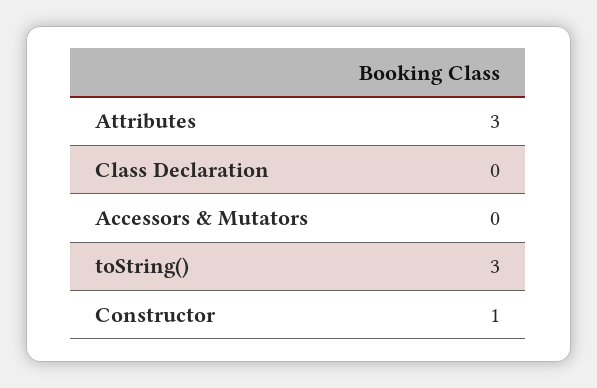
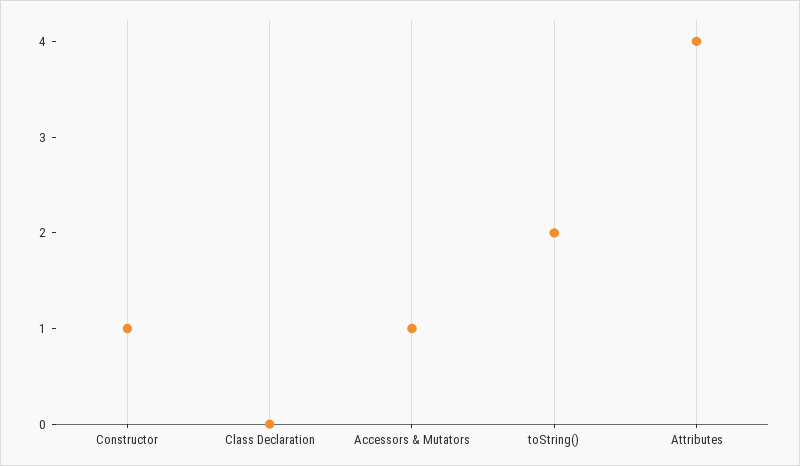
  {
-   "Attributes": 3,
+   "Attributes": 4,
    "Class Declaration": 0,
-   "Accessors & Mutators": 0,
+   "Accessors & Mutators": 1,
-   "toString()": 3,
+   "toString()": 2,
    "Constructor": 1
  }

